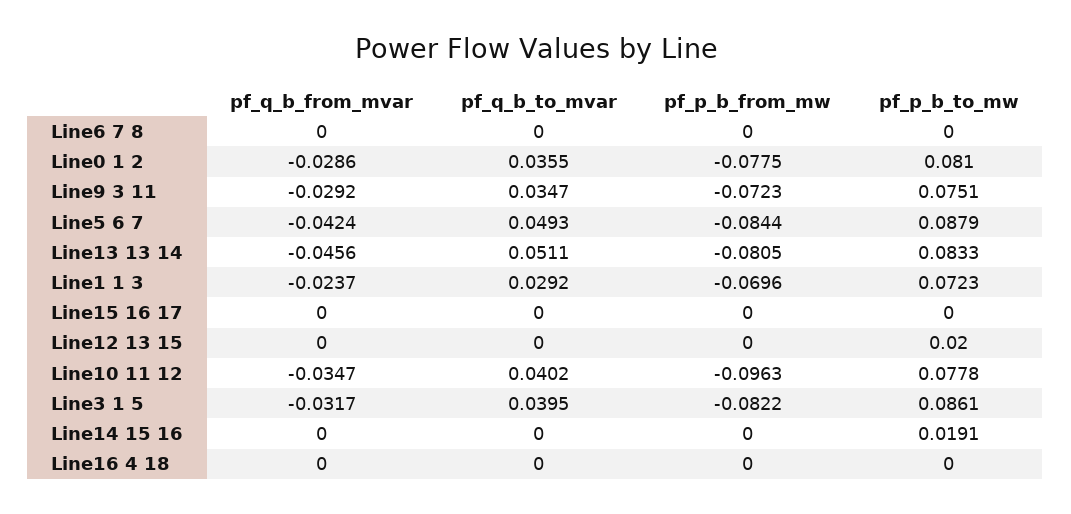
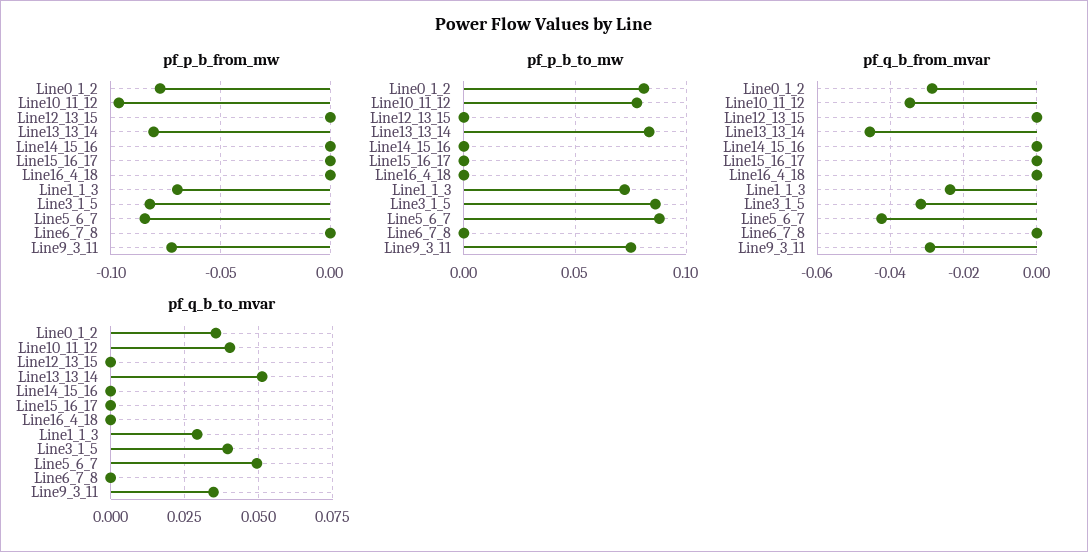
  {
    "pf_q_b_from_mvar": {
      "Line6 7 8": 0,
      "Line0 1 2": -0.0286,
      "Line9 3 11": -0.0292,
      "Line5 6 7": -0.0424,
      "Line13 13 14": -0.0456,
      "Line1 1 3": -0.0237,
      "Line15 16 17": 0,
      "Line12 13 15": 0,
      "Line10 11 12": -0.0347,
      "Line3 1 5": -0.0317,
      "Line14 15 16": 0,
      "Line16 4 18": 0
    },
    "pf_q_b_to_mvar": {
      "Line6 7 8": 0,
      "Line0 1 2": 0.0355,
      "Line9 3 11": 0.0347,
      "Line5 6 7": 0.0493,
      "Line13 13 14": 0.0511,
      "Line1 1 3": 0.0292,
      "Line15 16 17": 0,
      "Line12 13 15": 0,
      "Line10 11 12": 0.0402,
      "Line3 1 5": 0.0395,
      "Line14 15 16": 0,
      "Line16 4 18": 0
    },
    "pf_p_b_from_mw": {
      "Line6 7 8": 0,
      "Line0 1 2": -0.0775,
      "Line9 3 11": -0.0723,
      "Line5 6 7": -0.0844,
      "Line13 13 14": -0.0805,
      "Line1 1 3": -0.0696,
      "Line15 16 17": 0,
      "Line12 13 15": 0,
      "Line10 11 12": -0.0963,
      "Line3 1 5": -0.0822,
      "Line14 15 16": 0,
      "Line16 4 18": 0
    },
    "pf_p_b_to_mw": {
      "Line6 7 8": 0,
      "Line0 1 2": 0.081,
      "Line9 3 11": 0.0751,
      "Line5 6 7": 0.0879,
      "Line13 13 14": 0.0833,
      "Line1 1 3": 0.0723,
      "Line15 16 17": 0,
-     "Line12 13 15": 0.02,
+     "Line12 13 15": 0,
      "Line10 11 12": 0.0778,
      "Line3 1 5": 0.0861,
-     "Line14 15 16": 0.0191,
+     "Line14 15 16": 0,
      "Line16 4 18": 0
    }
  }

